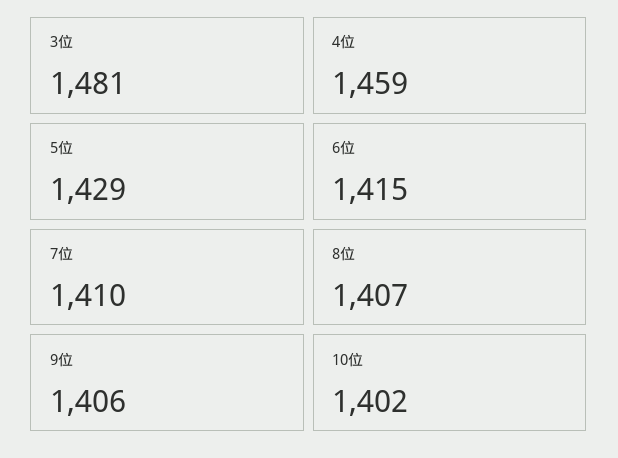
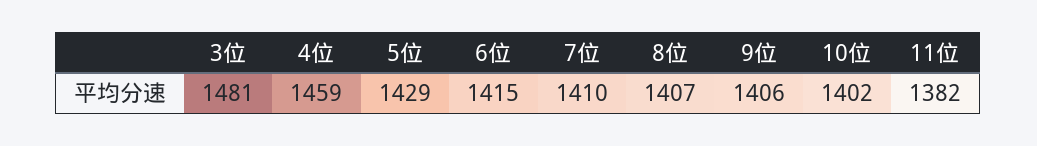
  {
    "3位": 1481,
    "4位": 1459,
    "5位": 1429,
    "6位": 1415,
    "7位": 1410,
    "8位": 1407,
    "9位": 1406,
-   "10位": 1402
+   "10位": 1402,
+   "11位": 1382
  }

